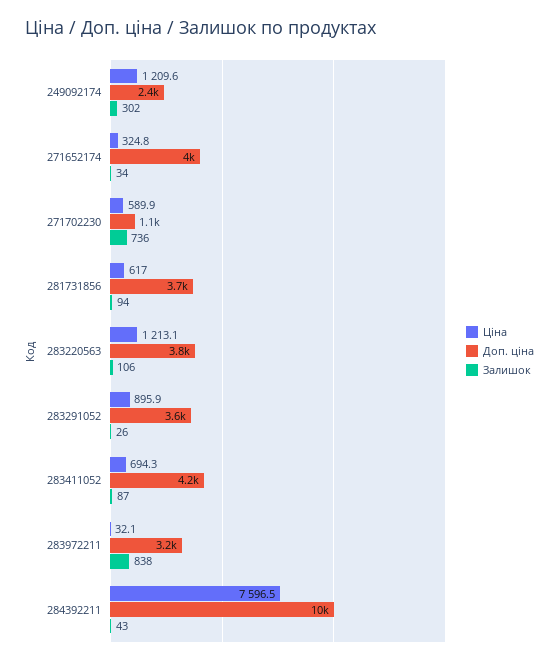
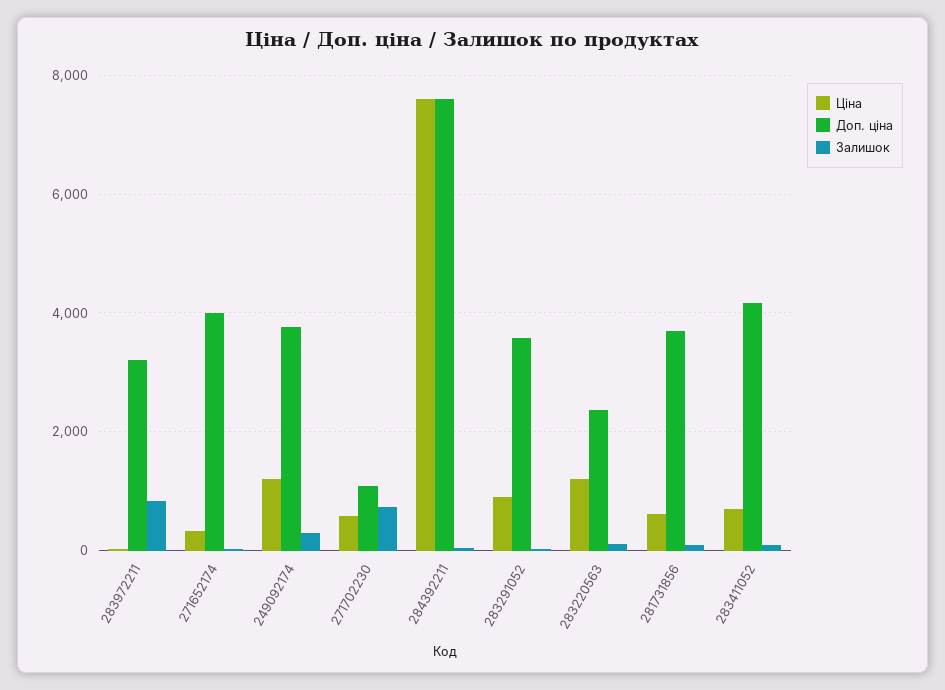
  {
    "Ціна": {
      "249092174": 1209.6,
      "271652174": 324.8,
      "271702230": 589.9,
      "281731856": 617,
      "283220563": 1213.1,
      "283291052": 895.9,
      "283411052": 694.3,
      "283972211": 32.1,
      "284392211": 7596.5
    },
    "Доп. ціна": {
-     "249092174": 2400,
+     "249092174": 3800,
      "271652174": 4000,
      "271702230": 1100,
      "281731856": 3700,
-     "283220563": 3800,
+     "283220563": 2400,
      "283291052": 3600,
      "283411052": 4200,
      "283972211": 3200,
-     "284392211": 10000
+     "284392211": 7600
    },
    "Залишок": {
      "249092174": 302,
      "271652174": 34,
      "271702230": 736,
      "281731856": 94,
      "283220563": 106,
      "283291052": 26,
      "283411052": 87,
      "283972211": 838,
      "284392211": 43
    }
  }

